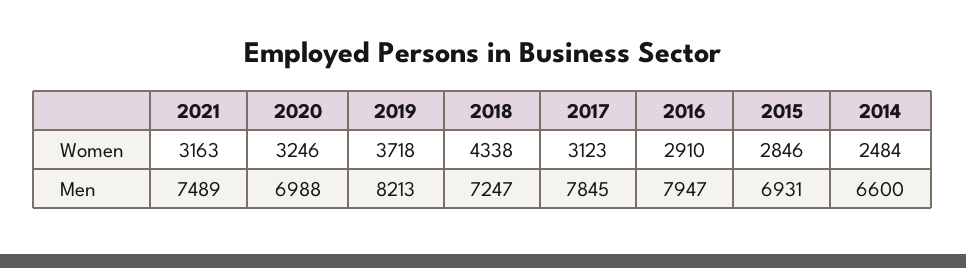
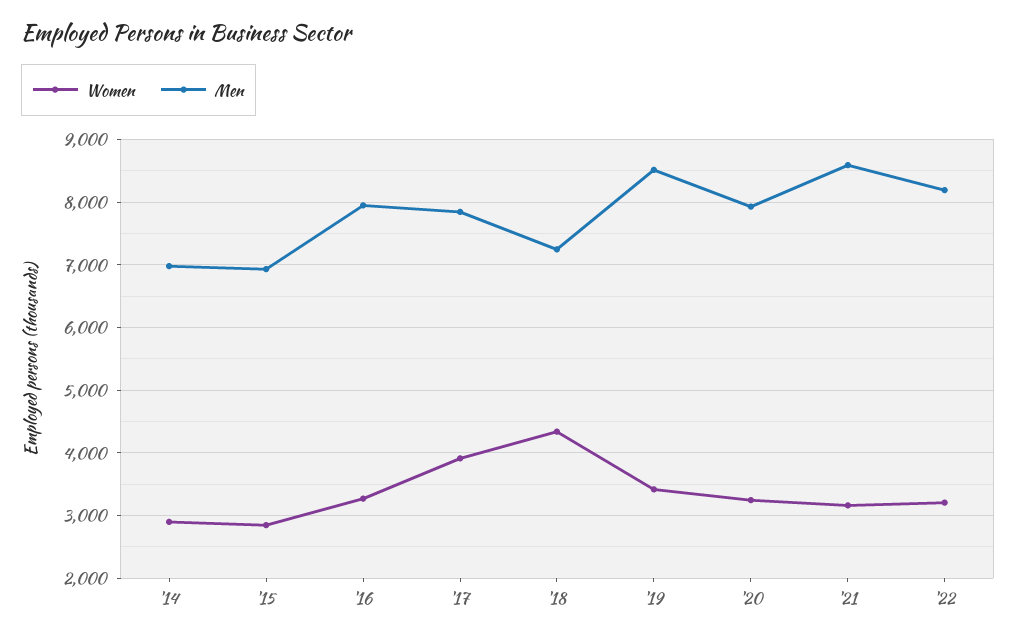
  {
    "Women": {
      "2021": 3163,
      "2020": 3246,
-     "2019": 3718,
+     "2019": 3400,
      "2018": 4338,
-     "2017": 3123,
+     "2017": 3900,
-     "2016": 2910,
+     "2016": 3300,
      "2015": 2846,
-     "2014": 2484
+     "2014": 2900,
+     "'22": 3200
    },
    "Men": {
-     "2021": 7489,
+     "2021": 8600,
-     "2020": 6988,
+     "2020": 7900,
-     "2019": 8213,
+     "2019": 8500,
      "2018": 7247,
      "2017": 7845,
      "2016": 7947,
      "2015": 6931,
-     "2014": 6600
+     "2014": 7000,
+     "'22": 8200
    }
  }

